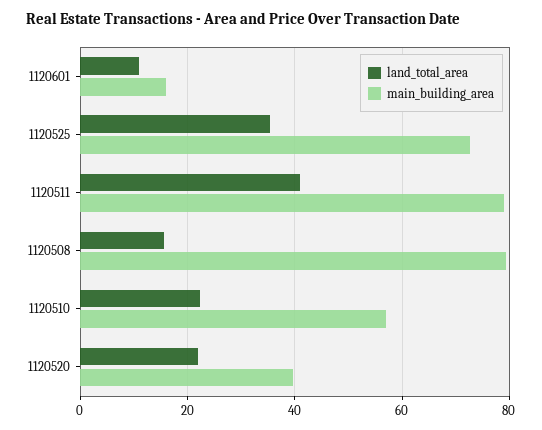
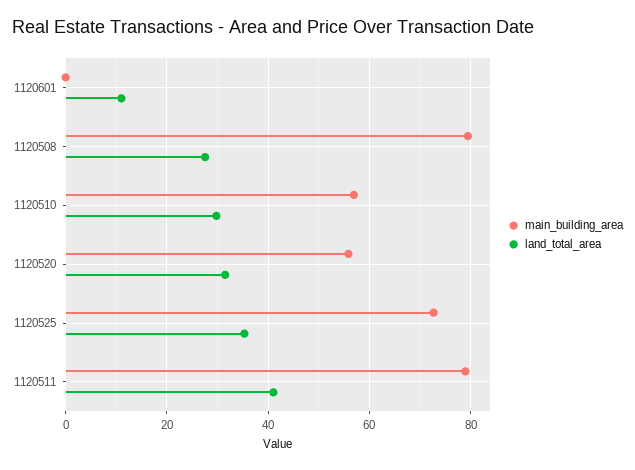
  {
    "land_total_area": {
      "1120601": 12,
      "1120525": 36,
      "1120511": 42,
-     "1120508": 16,
+     "1120508": 28,
-     "1120510": 22,
+     "1120510": 30,
-     "1120520": 22
+     "1120520": 32
    },
    "main_building_area": {
-     "1120601": 16,
+     "1120601": 0,
      "1120525": 72,
      "1120511": 78,
      "1120508": 80,
      "1120510": 56,
-     "1120520": 40
+     "1120520": 56
    }
  }

